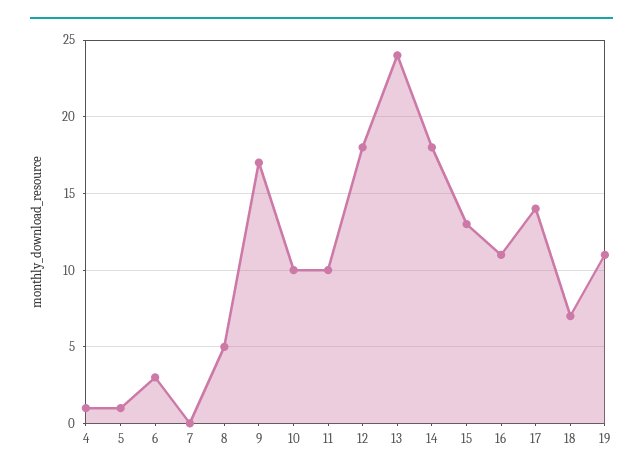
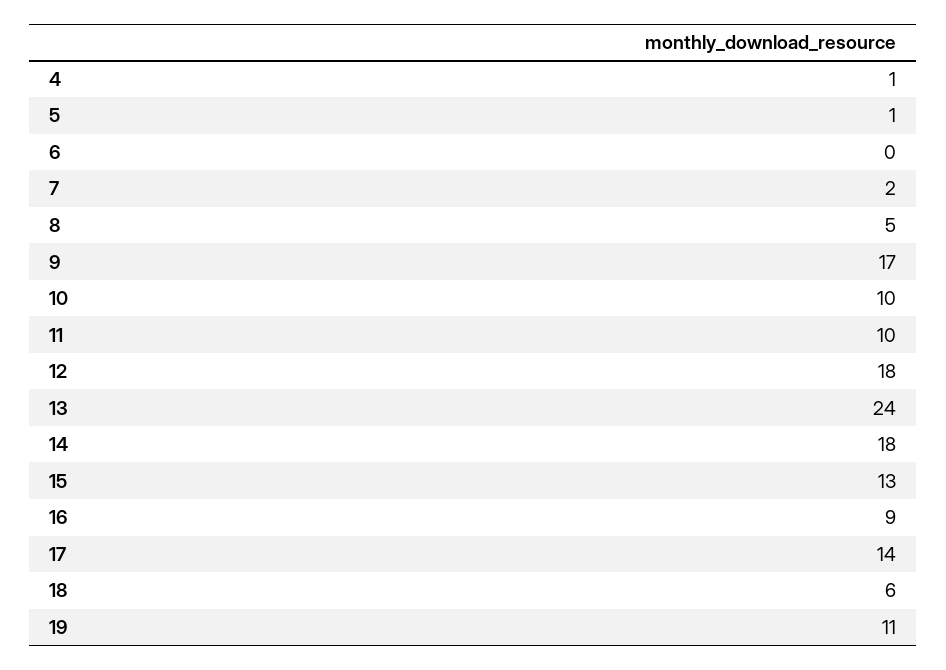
  {
    "4": 1,
    "5": 1,
-   "6": 3,
+   "6": 0,
-   "7": 0,
+   "7": 2,
    "8": 5,
    "9": 17,
    "10": 10,
    "11": 10,
    "12": 18,
    "13": 24,
    "14": 18,
    "15": 13,
-   "16": 11,
+   "16": 9,
    "17": 14,
-   "18": 7,
+   "18": 6,
    "19": 11
  }

